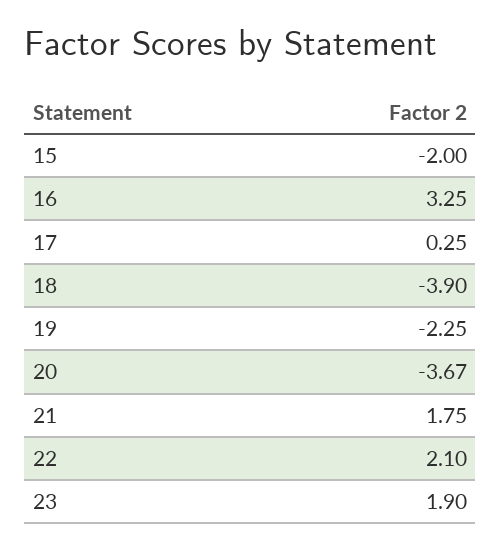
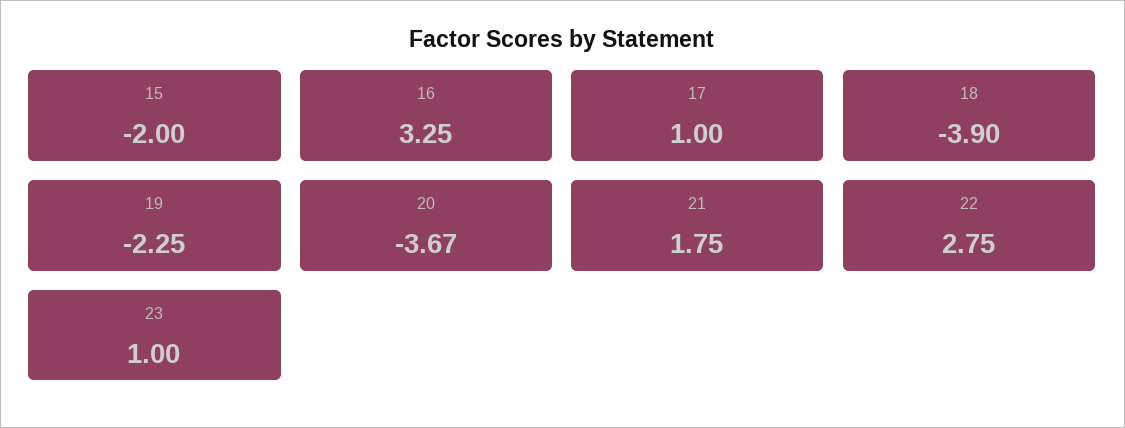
  {
    "15": -2,
    "16": 3.25,
-   "17": 0.25,
+   "17": 1,
    "18": -3.9,
    "19": -2.25,
    "20": -3.67,
    "21": 1.75,
-   "22": 2.1,
+   "22": 2.75,
-   "23": 1.9
+   "23": 1
  }

